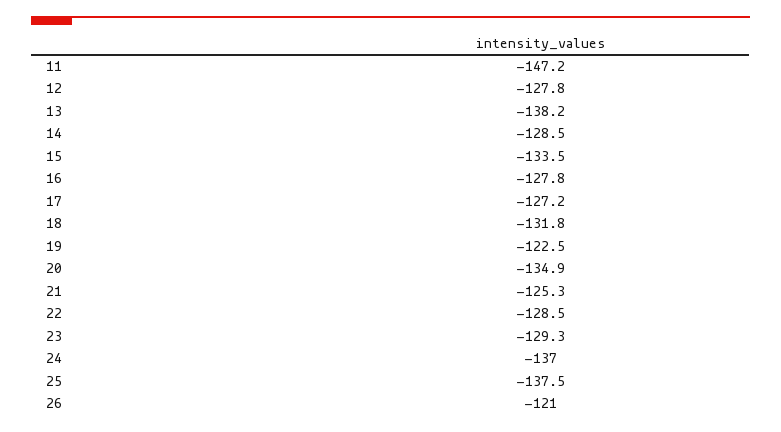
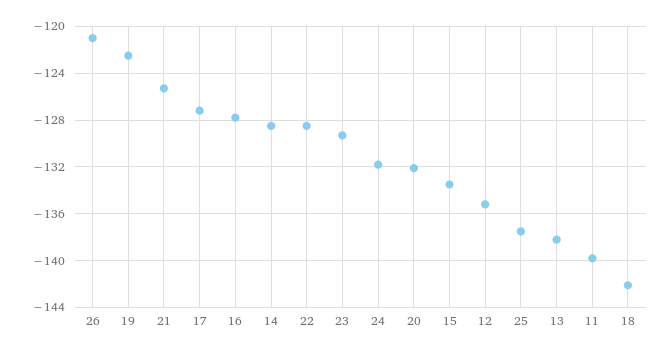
  {
-   "11": -147.2,
+   "11": -140,
-   "12": -127.8,
+   "12": -135,
    "13": -138.2,
    "14": -128.5,
    "15": -133.5,
    "16": -127.8,
    "17": -127.2,
-   "18": -131.8,
+   "18": -142,
    "19": -122.5,
-   "20": -134.9,
+   "20": -132,
    "21": -125.3,
    "22": -128.5,
    "23": -129.3,
-   "24": -137,
+   "24": -132,
    "25": -137.5,
    "26": -121
  }

